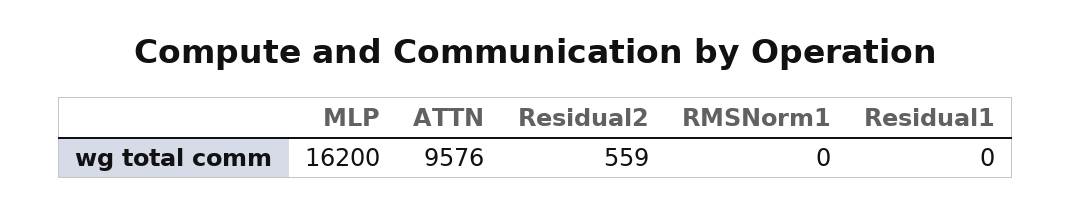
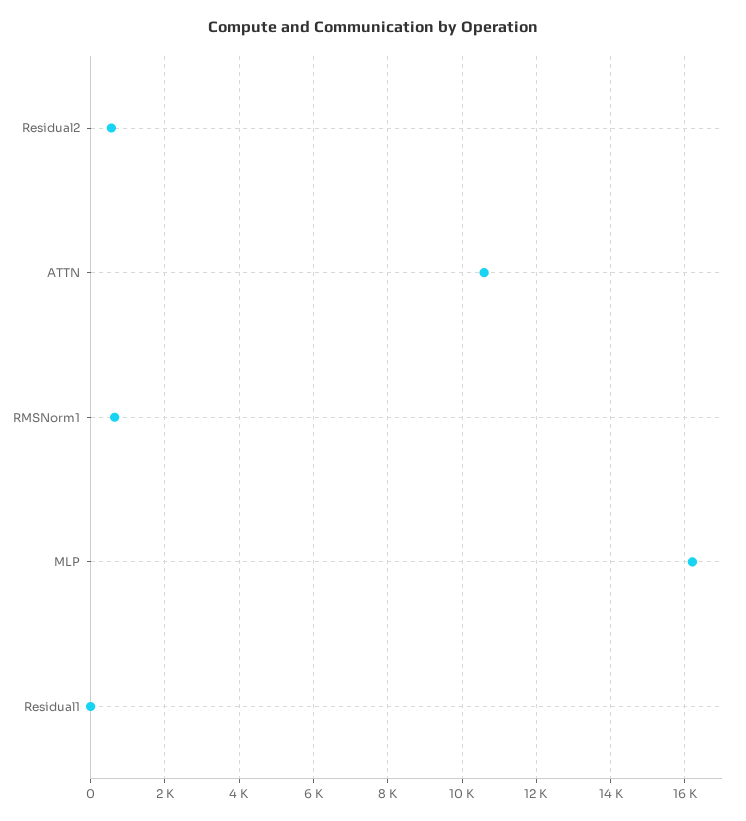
  {
    "MLP": 16200,
-   "ATTN": 9576,
+   "ATTN": 10600,
    "Residual2": 559,
-   "RMSNorm1": 0,
+   "RMSNorm1": 600,
    "Residual1": 0
  }

